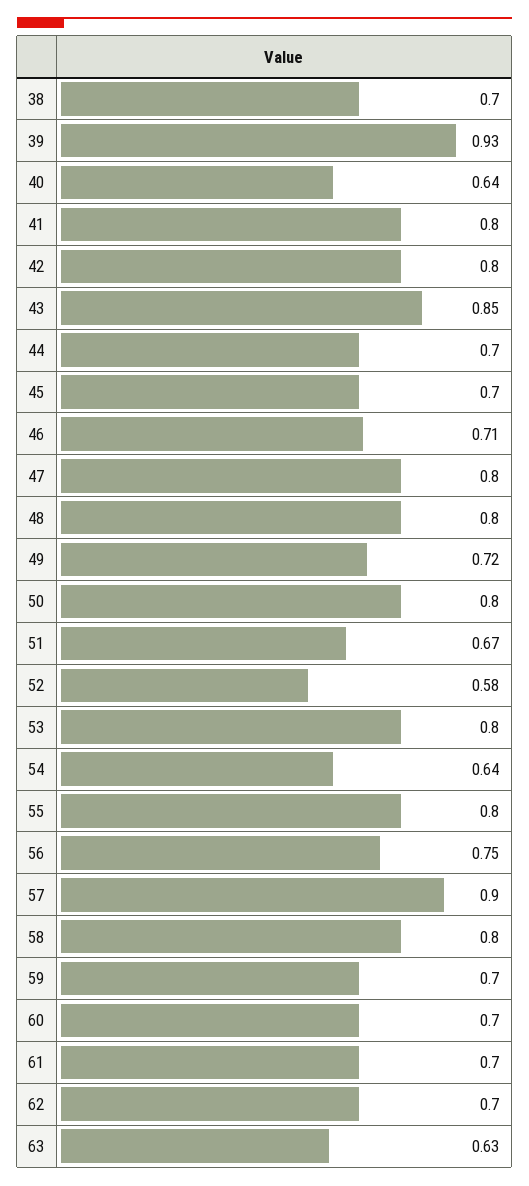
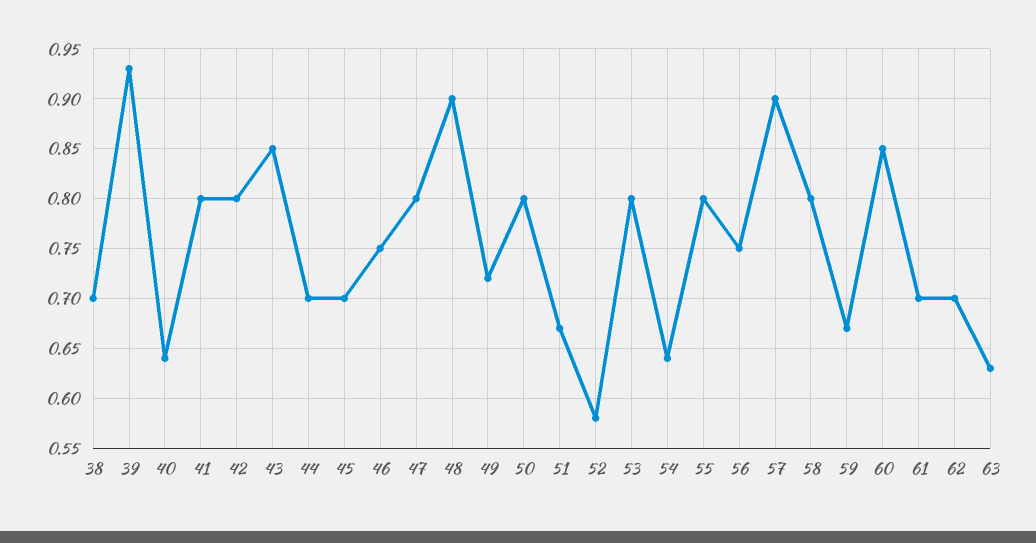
  {
    "38": 0.7,
    "39": 0.93,
    "40": 0.64,
    "41": 0.8,
    "42": 0.8,
    "43": 0.85,
    "44": 0.7,
    "45": 0.7,
-   "46": 0.71,
+   "46": 0.75,
    "47": 0.8,
-   "48": 0.8,
+   "48": 0.9,
    "49": 0.72,
    "50": 0.8,
    "51": 0.67,
    "52": 0.58,
    "53": 0.8,
    "54": 0.64,
    "55": 0.8,
    "56": 0.75,
    "57": 0.9,
    "58": 0.8,
-   "59": 0.7,
+   "59": 0.67,
-   "60": 0.7,
+   "60": 0.85,
    "61": 0.7,
    "62": 0.7,
    "63": 0.63
  }

